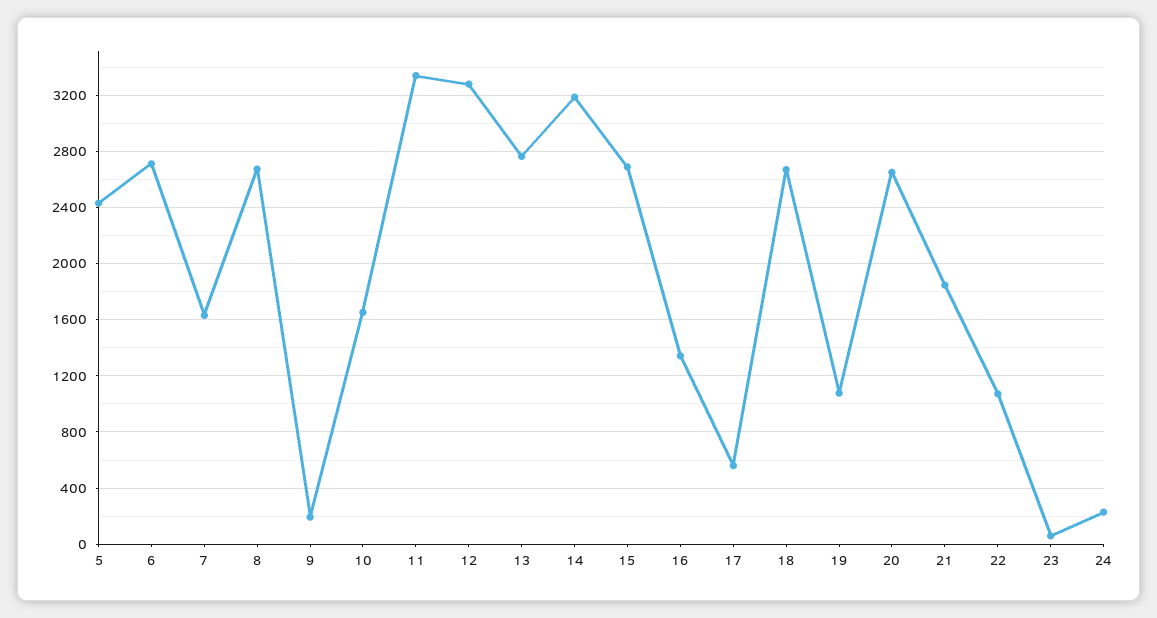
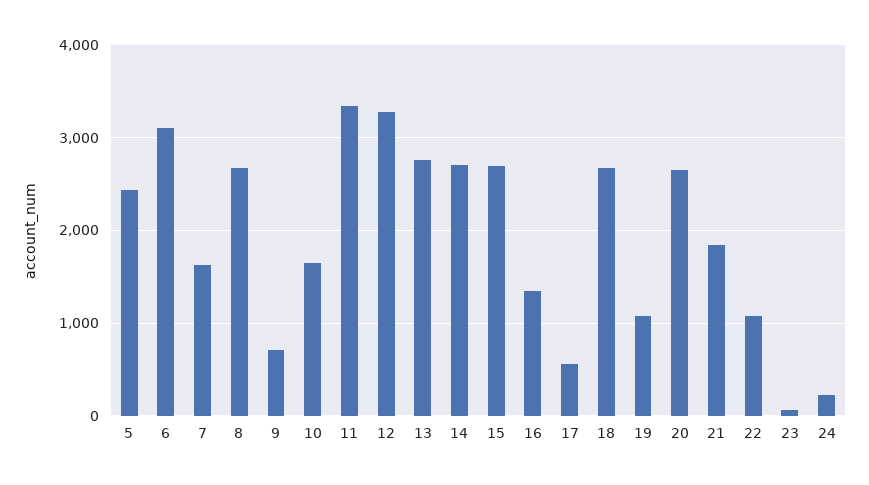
  {
    "5": 2450,
-   "6": 2700,
+   "6": 3100,
    "7": 1650,
    "8": 2650,
-   "9": 200,
+   "9": 700,
    "10": 1650,
    "11": 3350,
    "12": 3300,
    "13": 2750,
-   "14": 3200,
+   "14": 2700,
    "15": 2700,
    "16": 1350,
    "17": 550,
    "18": 2650,
    "19": 1100,
    "20": 2650,
    "21": 1850,
    "22": 1050,
    "23": 50,
    "24": 250
  }

